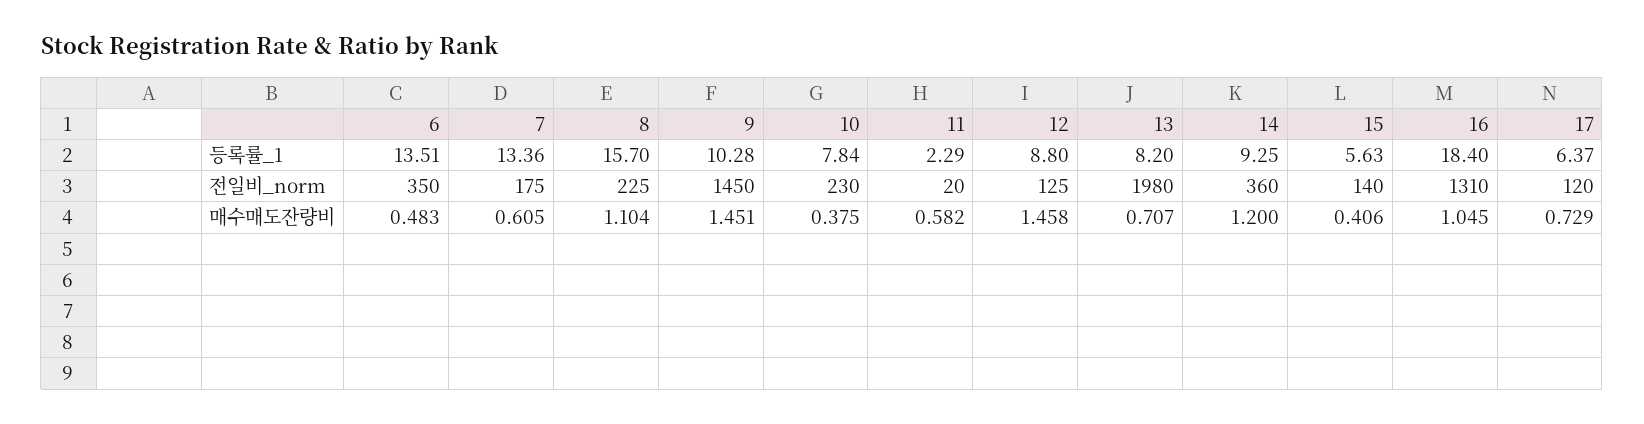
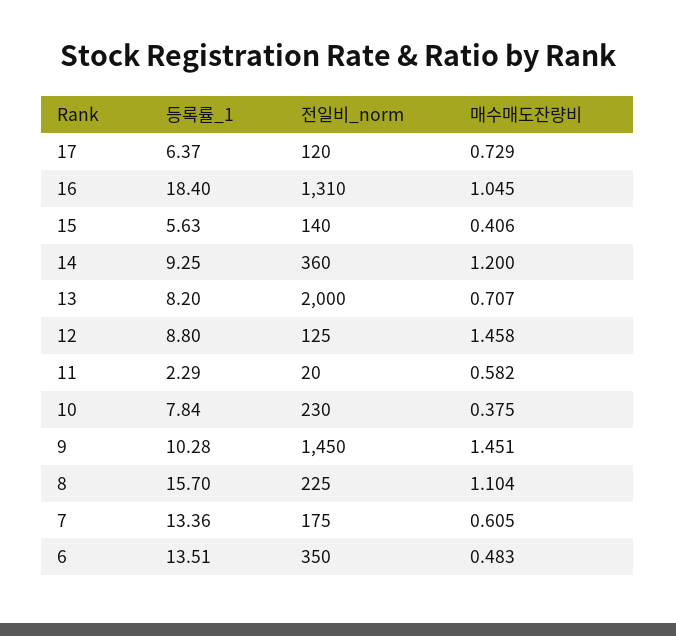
  {
    "6": {
      "등록률_1": 13.51,
      "전일비_norm": 350,
      "매수매도잔량비": 0.483
    },
    "7": {
      "등록률_1": 13.36,
      "전일비_norm": 175,
      "매수매도잔량비": 0.605
    },
    "8": {
      "등록률_1": 15.7,
      "전일비_norm": 225,
      "매수매도잔량비": 1.104
    },
    "9": {
      "등록률_1": 10.28,
      "전일비_norm": 1450,
      "매수매도잔량비": 1.451
    },
    "10": {
      "등록률_1": 7.84,
      "전일비_norm": 230,
      "매수매도잔량비": 0.375
    },
    "11": {
      "등록률_1": 2.29,
      "전일비_norm": 20,
      "매수매도잔량비": 0.582
    },
    "12": {
      "등록률_1": 8.8,
      "전일비_norm": 125,
      "매수매도잔량비": 1.458
    },
    "13": {
      "등록률_1": 8.2,
-     "전일비_norm": 1980,
+     "전일비_norm": 2000,
      "매수매도잔량비": 0.707
    },
    "14": {
      "등록률_1": 9.25,
      "전일비_norm": 360,
      "매수매도잔량비": 1.2
    },
    "15": {
      "등록률_1": 5.63,
      "전일비_norm": 140,
      "매수매도잔량비": 0.406
    },
    "16": {
      "등록률_1": 18.4,
      "전일비_norm": 1310,
      "매수매도잔량비": 1.045
    },
    "17": {
      "등록률_1": 6.37,
      "전일비_norm": 120,
      "매수매도잔량비": 0.729
    }
  }

